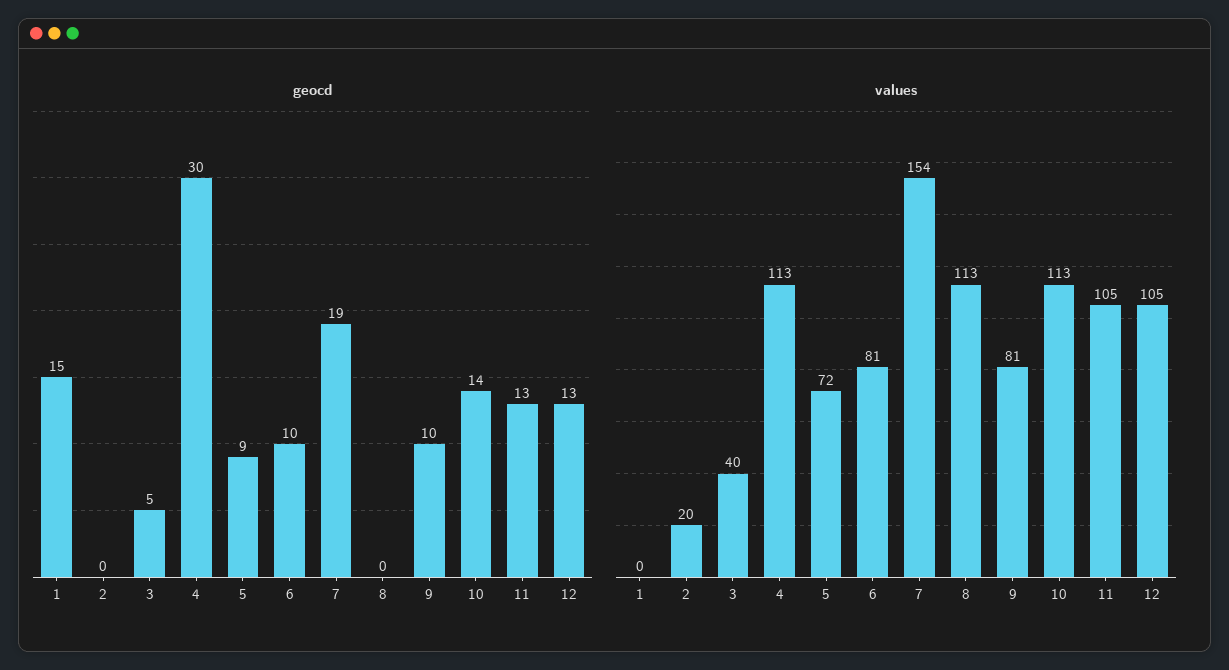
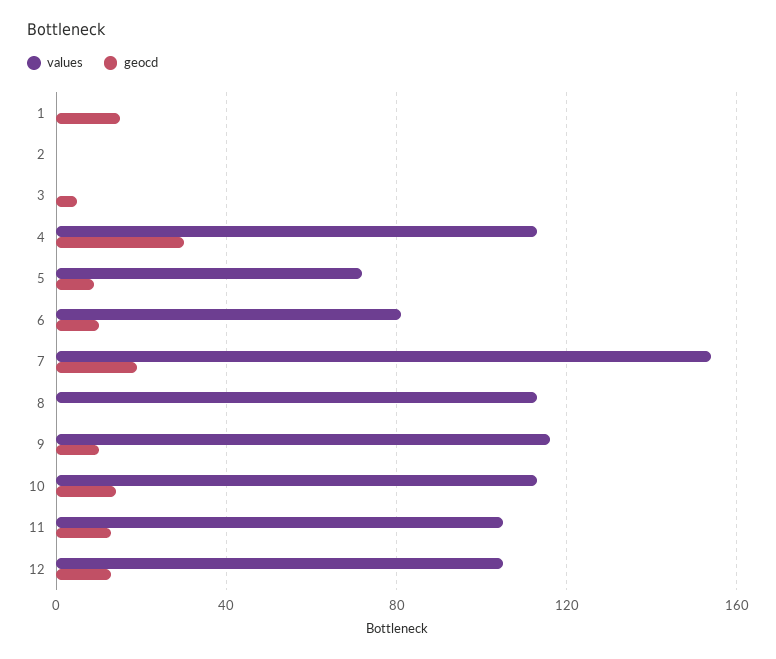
  {
    "geocd": {
      "1": 15,
      "2": 0,
      "3": 5,
      "4": 30,
      "5": 9,
      "6": 10,
      "7": 19,
      "8": 0,
      "9": 10,
      "10": 14,
      "11": 13,
      "12": 13
    },
    "values": {
      "1": 0,
-     "2": 20,
+     "2": 0,
-     "3": 40,
+     "3": 0,
      "4": 113,
      "5": 72,
      "6": 81,
      "7": 154,
      "8": 113,
-     "9": 81,
+     "9": 115,
      "10": 113,
      "11": 105,
      "12": 105
    }
  }

